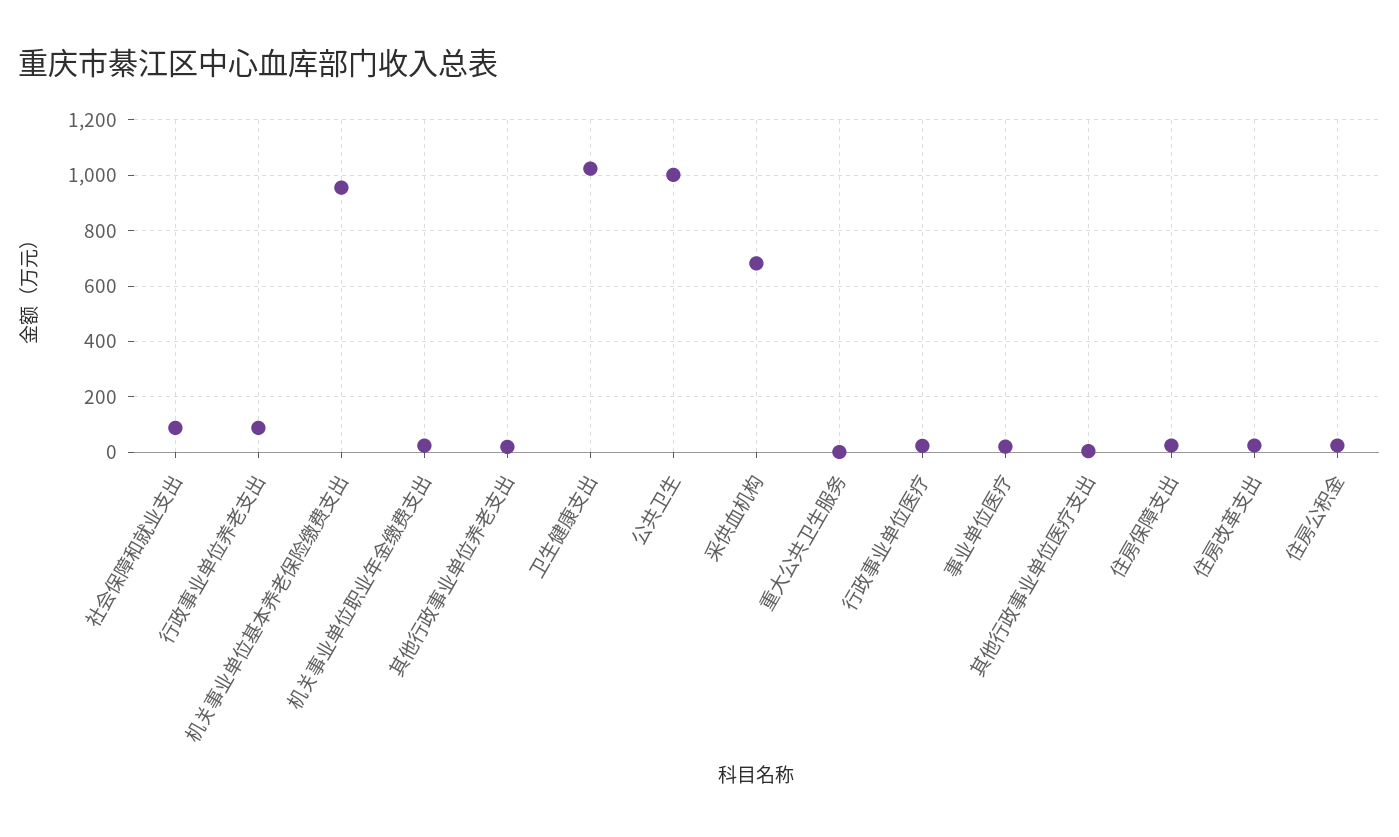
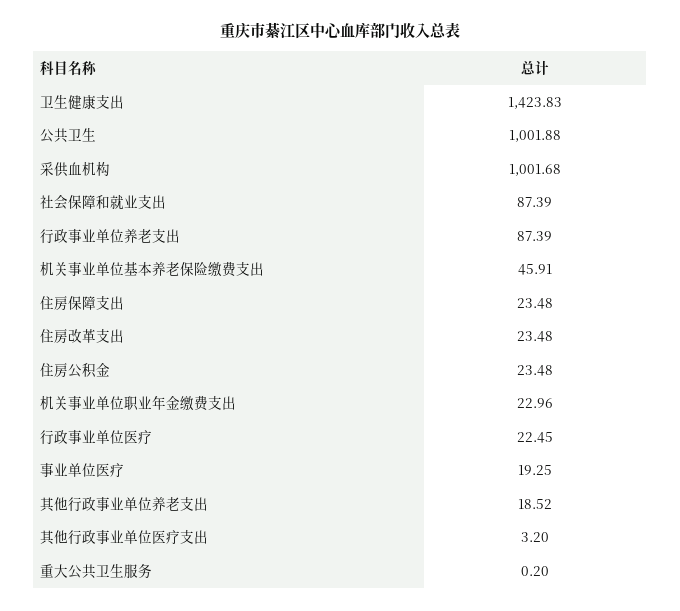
  {
    "社会保障和就业支出": 87.39,
    "行政事业单位养老支出": 87.39,
-   "机关事业单位基本养老保险缴费支出": 950,
+   "机关事业单位基本养老保险缴费支出": 45.91,
    "机关事业单位职业年金缴费支出": 22.96,
    "其他行政事业单位养老支出": 18.52,
-   "卫生健康支出": 1025,
+   "卫生健康支出": 1423.83,
    "公共卫生": 1001.88,
-   "采供血机构": 675,
+   "采供血机构": 1001.68,
    "重大公共卫生服务": 0.2,
    "行政事业单位医疗": 22.45,
    "事业单位医疗": 19.25,
    "其他行政事业单位医疗支出": 3.2,
    "住房保障支出": 23.48,
    "住房改革支出": 23.48,
    "住房公积金": 23.48
  }

